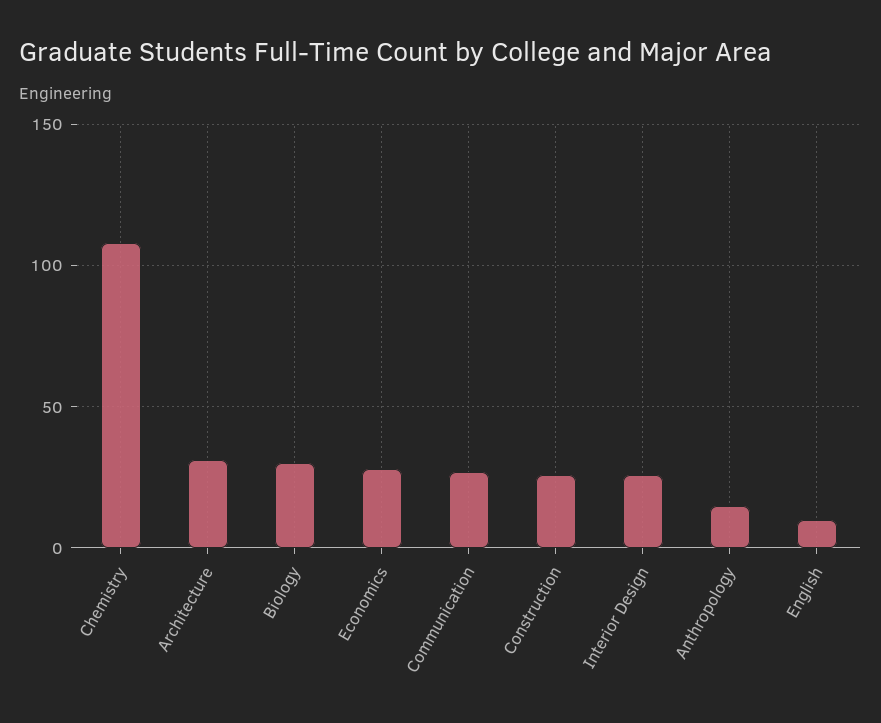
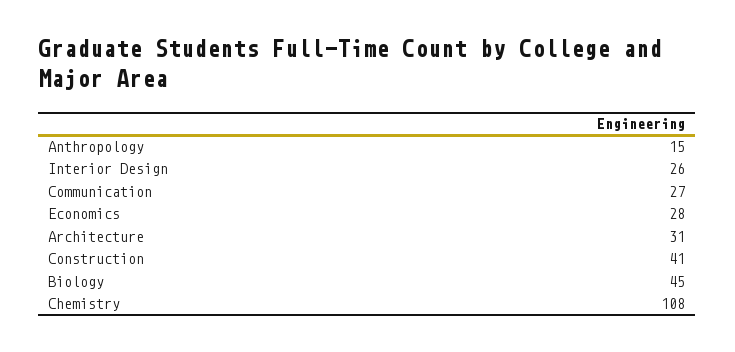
  {
    "Chemistry": 108,
    "Architecture": 31,
-   "Biology": 30,
+   "Biology": 45,
    "Economics": 28,
    "Communication": 27,
-   "Construction": 25,
+   "Construction": 41,
    "Interior Design": 26,
-   "Anthropology": 15,
+   "Anthropology": 15
-   "English": 10
  }

